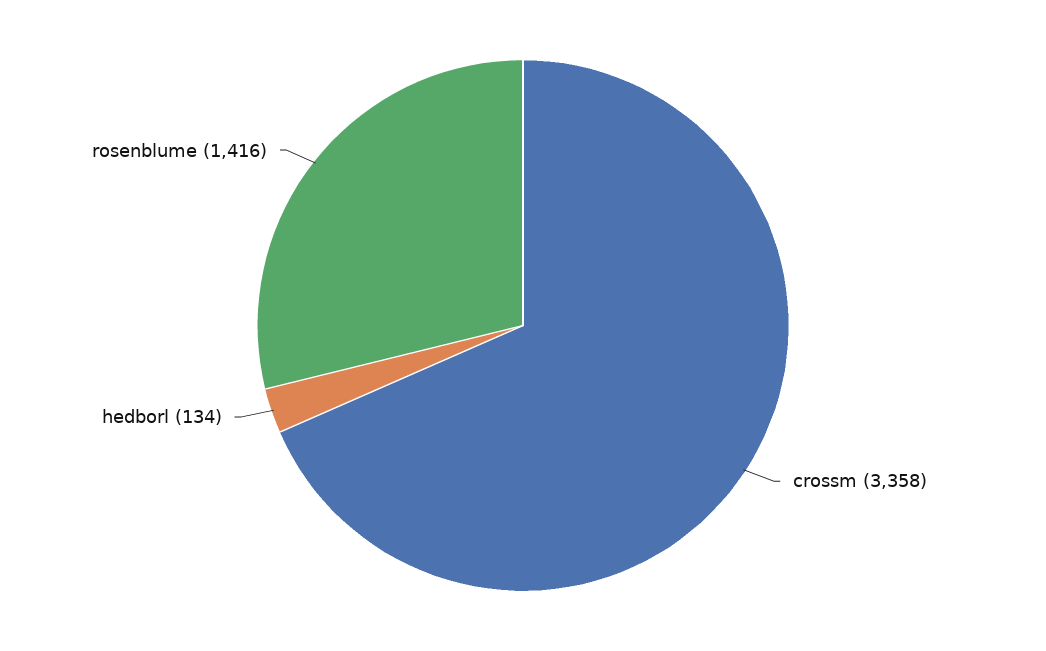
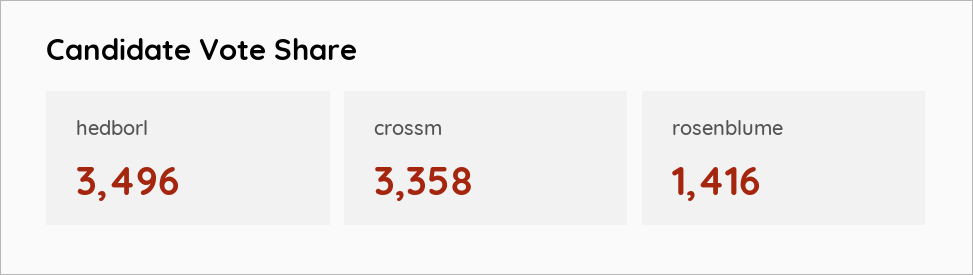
  {
    "crossm": 3358,
-   "hedborl": 134,
+   "hedborl": 3496,
    "rosenblume": 1416
  }

